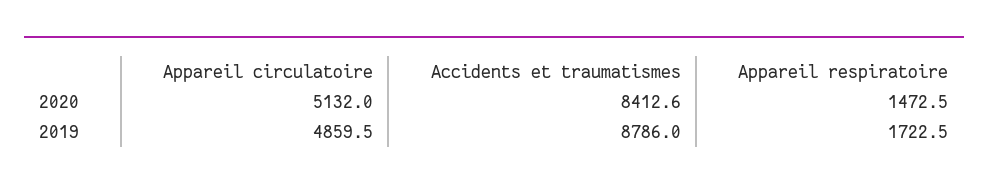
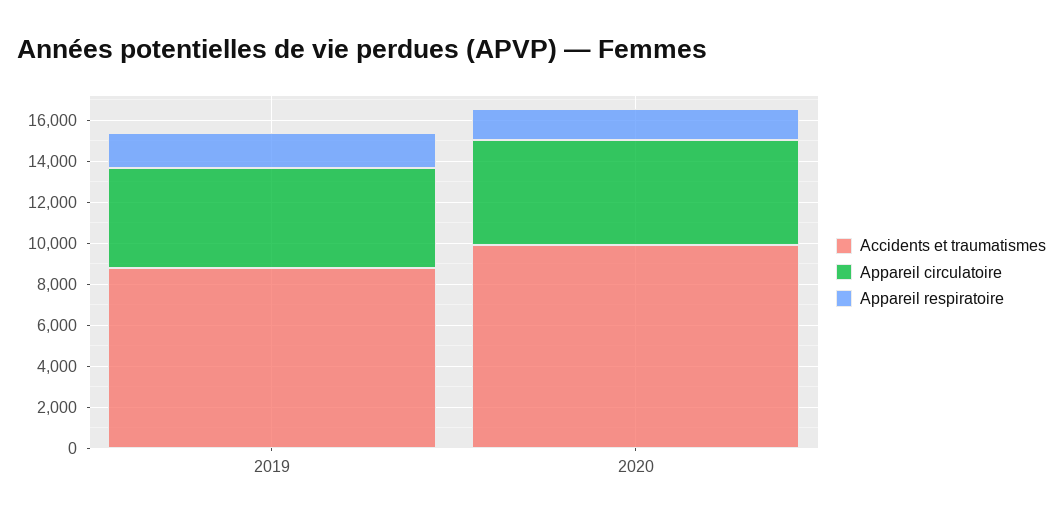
  {
    "Appareil circulatoire": {
      "2020": 5132,
      "2019": 4859.5
    },
    "Accidents et traumatismes": {
-     "2020": 8412.6,
+     "2020": 10000,
      "2019": 8786
    },
    "Appareil respiratoire": {
      "2020": 1472.5,
      "2019": 1722.5
    }
  }

